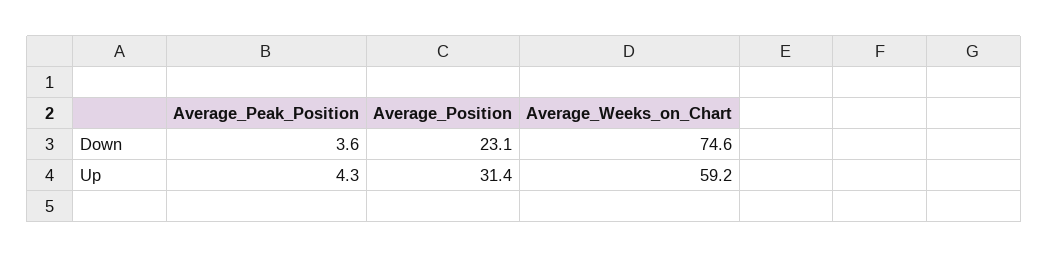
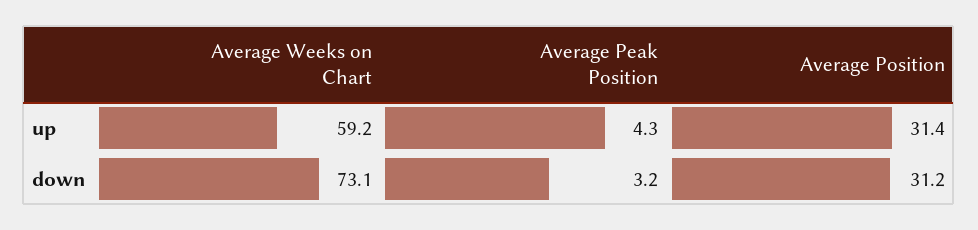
  {
    "Average_Peak_Position": {
-     "Down": 3.6,
+     "Down": 3.2,
      "Up": 4.3
    },
    "Average_Position": {
-     "Down": 23.1,
+     "Down": 31.2,
      "Up": 31.4
    },
    "Average_Weeks_on_Chart": {
-     "Down": 74.6,
+     "Down": 73.1,
      "Up": 59.2
    }
  }

